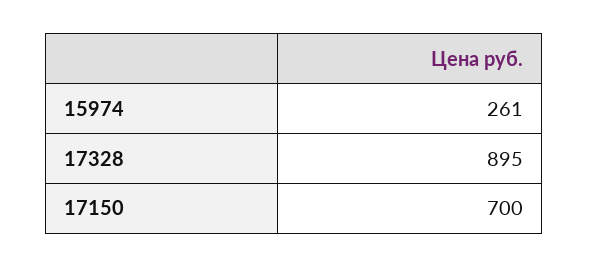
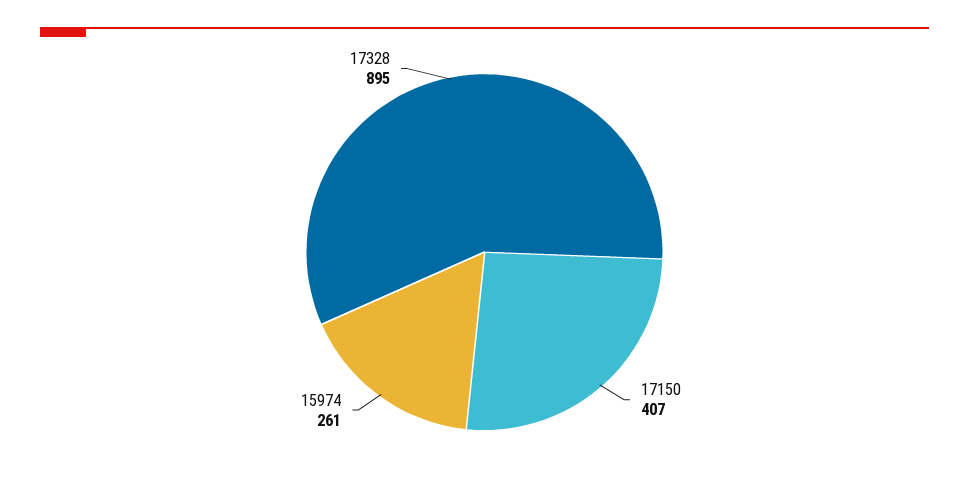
  {
    "15974": 261,
    "17328": 895,
-   "17150": 700
+   "17150": 407
  }

